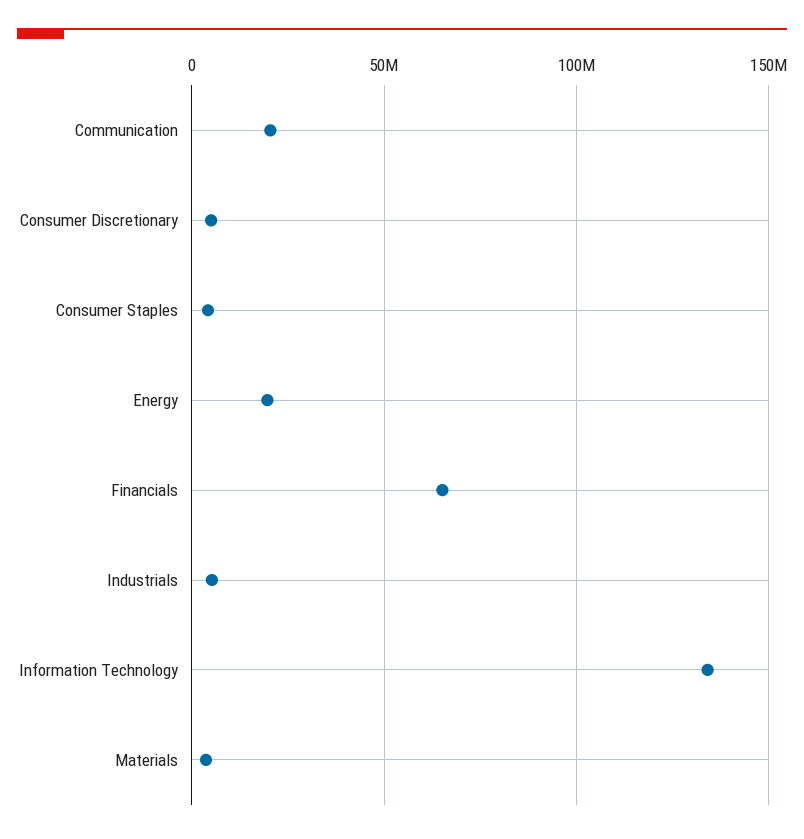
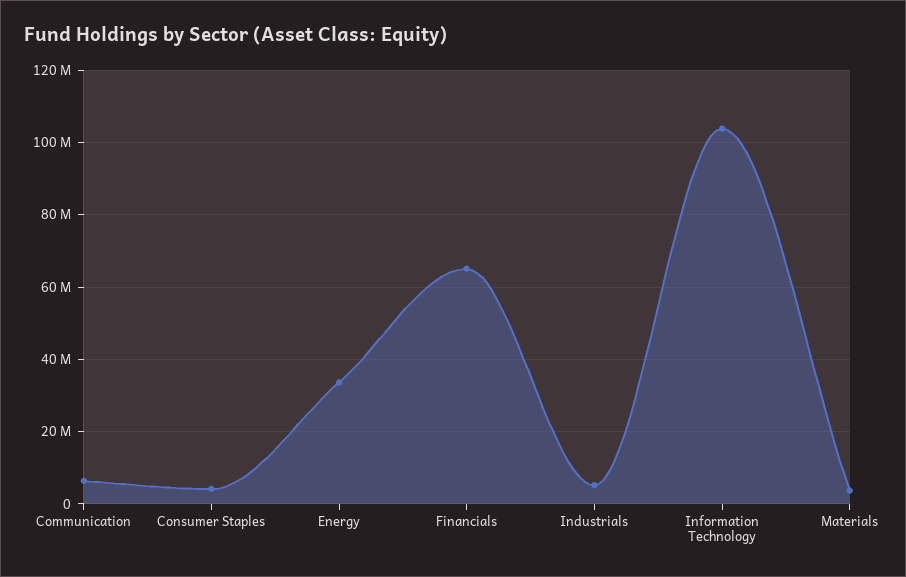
  {
-   "Communication": 20000000,
+   "Communication": 6000000,
-   "Consumer Discretionary": 5000000,
    "Consumer Staples": 4000000,
-   "Energy": 20000000,
+   "Energy": 34000000,
    "Financials": 66000000,
    "Industrials": 6000000,
-   "Information Technology": 135000000,
+   "Information Technology": 104000000,
    "Materials": 4000000
  }

